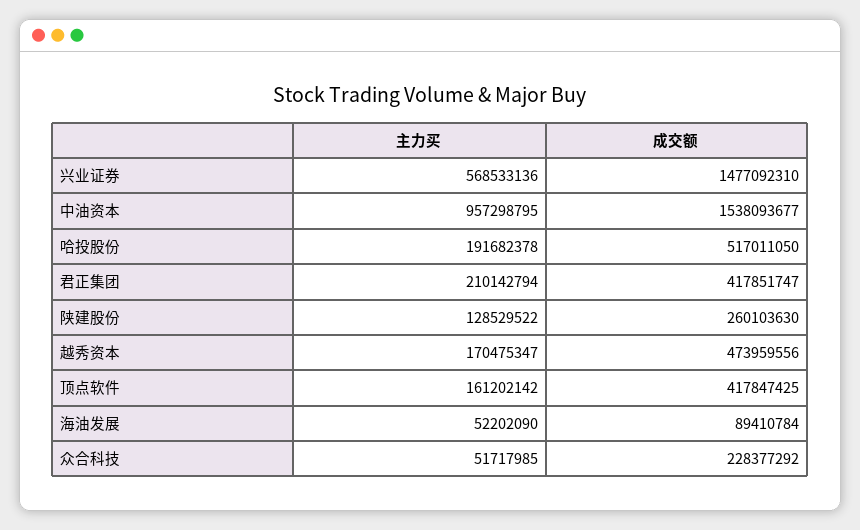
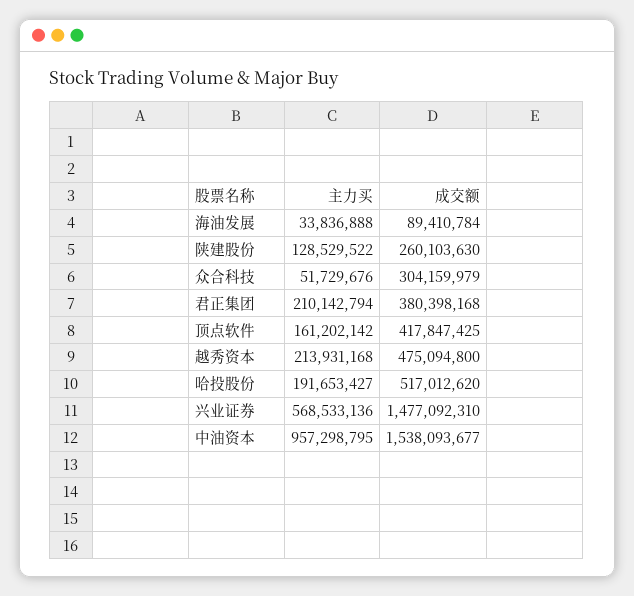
  {
    "主力买": {
      "兴业证券": 568533136,
      "中油资本": 957298795,
-     "哈投股份": 191682378,
+     "哈投股份": 191653427,
      "君正集团": 210142794,
      "陕建股份": 128529522,
-     "越秀资本": 170475347,
+     "越秀资本": 213931168,
      "顶点软件": 161202142,
-     "海油发展": 52202090,
+     "海油发展": 33836888,
-     "众合科技": 51717985
+     "众合科技": 51729676
    },
    "成交额": {
      "兴业证券": 1477092310,
      "中油资本": 1538093677,
-     "哈投股份": 517011050,
+     "哈投股份": 517012620,
-     "君正集团": 417851747,
+     "君正集团": 380398168,
      "陕建股份": 260103630,
-     "越秀资本": 473959556,
+     "越秀资本": 475094800,
      "顶点软件": 417847425,
      "海油发展": 89410784,
-     "众合科技": 228377292
+     "众合科技": 304159979
    }
  }

